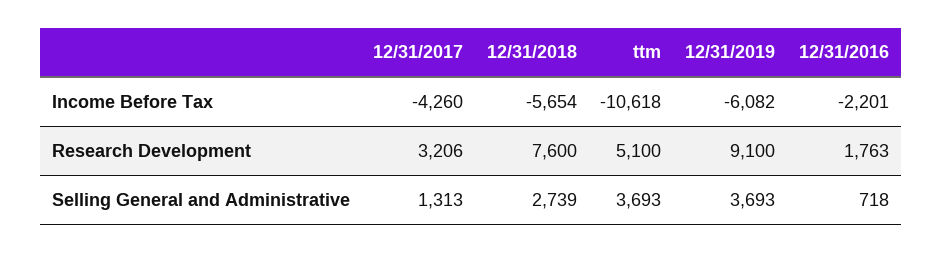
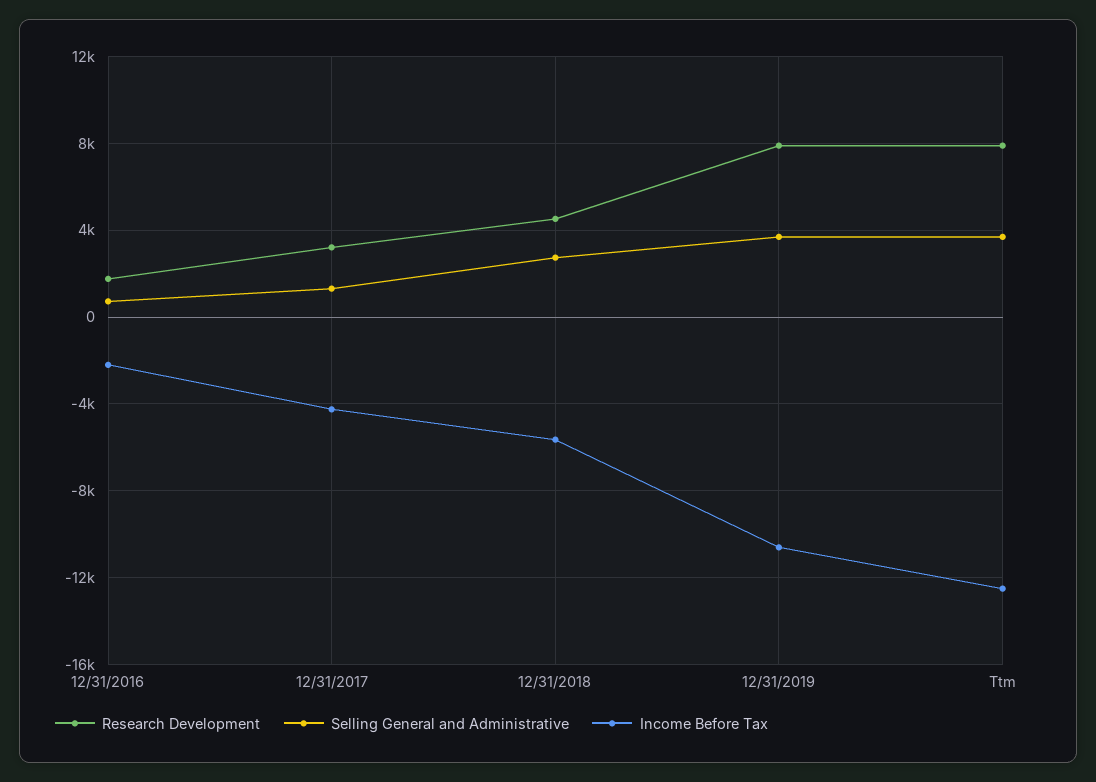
  {
    "Income Before Tax": {
      "12/31/2017": -4260,
      "12/31/2018": -5654,
-     "ttm": -10618,
+     "ttm": -12500,
-     "12/31/2019": -6082,
+     "12/31/2019": -10500,
      "12/31/2016": -2201
    },
    "Research Development": {
      "12/31/2017": 3206,
-     "12/31/2018": 7600,
+     "12/31/2018": 4500,
-     "ttm": 5100,
+     "ttm": 8000,
-     "12/31/2019": 9100,
+     "12/31/2019": 8000,
      "12/31/2016": 1763
    },
    "Selling General and Administrative": {
      "12/31/2017": 1313,
      "12/31/2018": 2739,
      "ttm": 3693,
      "12/31/2019": 3693,
      "12/31/2016": 718
    }
  }

